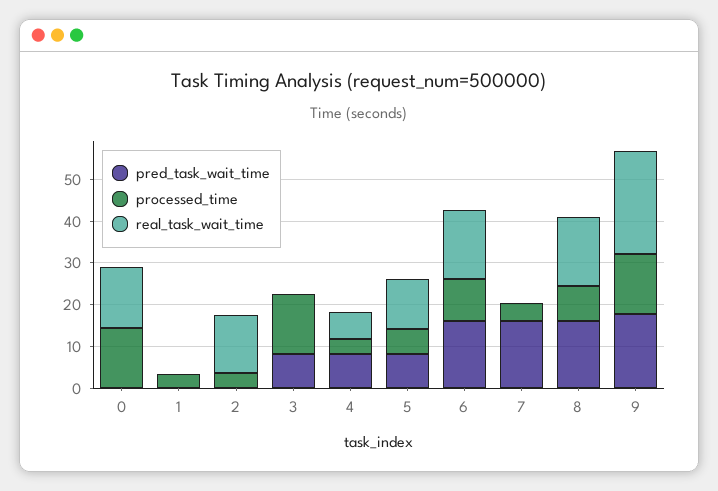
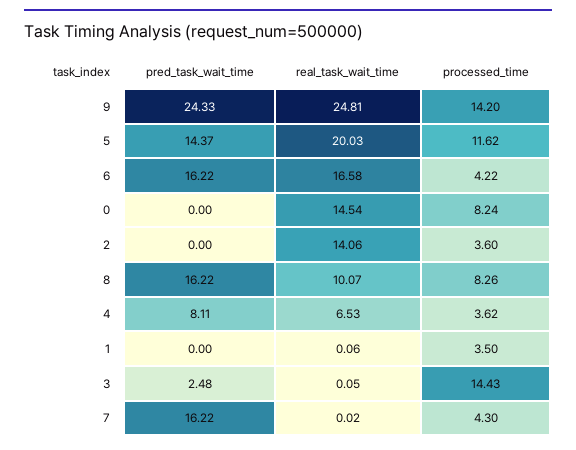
  {
    "pred_task_wait_time": {
      "0": 0,
      "1": 0,
      "2": 0,
-     "3": 8,
+     "3": 2.48,
      "4": 8.11,
-     "5": 8,
+     "5": 14.37,
      "6": 16.22,
      "7": 16.22,
      "8": 16.22,
-     "9": 18
+     "9": 24.33
    },
    "processed_time": {
-     "0": 14,
+     "0": 8.24,
      "1": 3.5,
      "2": 3.6,
      "3": 14.43,
      "4": 3.62,
-     "5": 6,
+     "5": 11.62,
-     "6": 10,
+     "6": 4.22,
      "7": 4.3,
      "8": 8.26,
      "9": 14.2
    },
    "real_task_wait_time": {
      "0": 14.54,
      "1": 0.06,
      "2": 14.06,
      "3": 0.05,
      "4": 6.53,
-     "5": 12,
+     "5": 20.03,
      "6": 16.58,
      "7": 0.02,
-     "8": 16,
+     "8": 10.07,
      "9": 24.81
    }
  }

